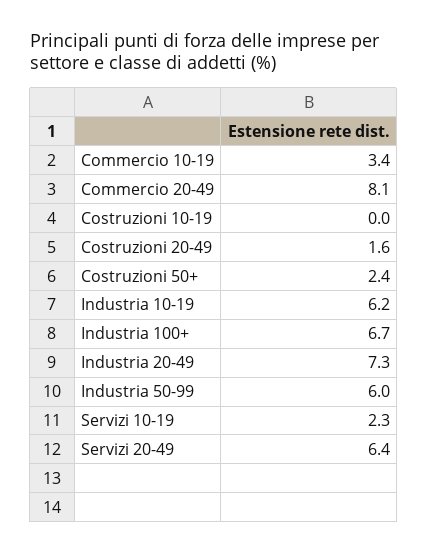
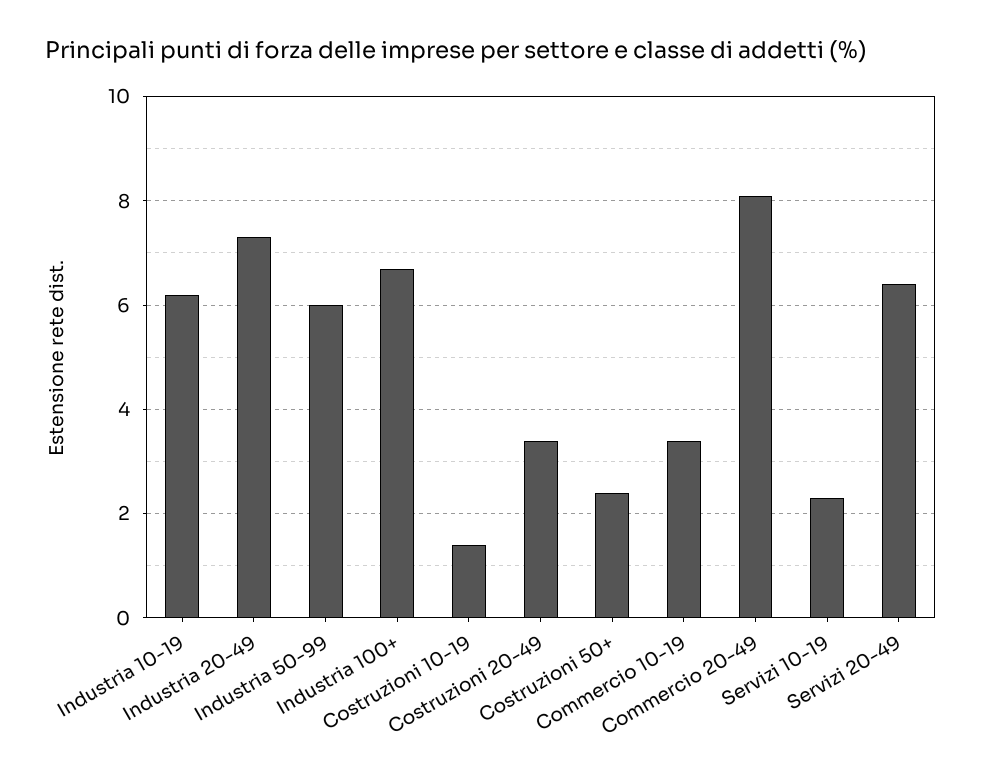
  {
    "Commercio 10-19": 3.4,
    "Commercio 20-49": 8.1,
-   "Costruzioni 10-19": 0,
+   "Costruzioni 10-19": 1.5,
-   "Costruzioni 20-49": 1.6,
+   "Costruzioni 20-49": 3.5,
    "Costruzioni 50+": 2.4,
    "Industria 10-19": 6.2,
    "Industria 100+": 6.7,
    "Industria 20-49": 7.3,
    "Industria 50-99": 6,
    "Servizi 10-19": 2.3,
    "Servizi 20-49": 6.4
  }

